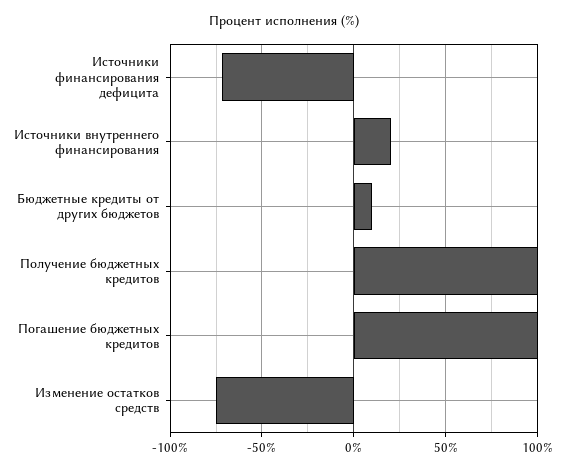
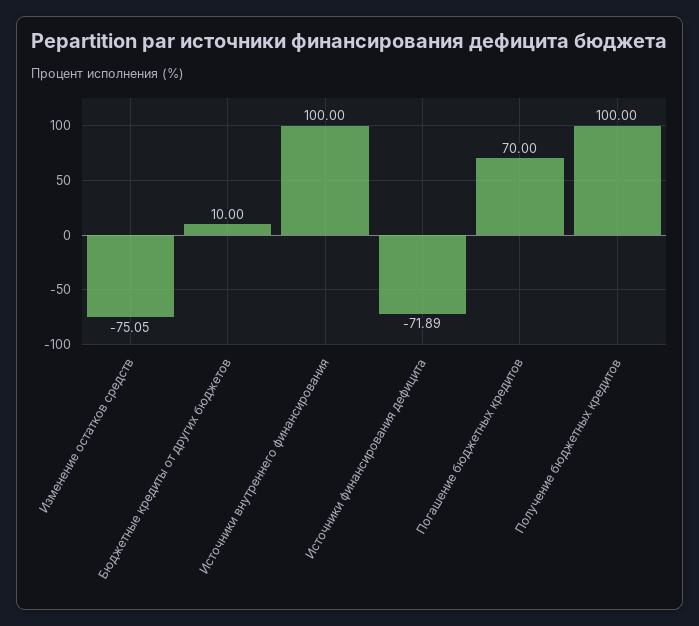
  {
    "Источники финансирования дефицита": -71.89,
-   "Источники внутреннего финансирования": 20,
+   "Источники внутреннего финансирования": 100,
    "Бюджетные кредиты от других бюджетов": 10,
    "Получение бюджетных кредитов": 100,
-   "Погашение бюджетных кредитов": 100,
+   "Погашение бюджетных кредитов": 70,
    "Изменение остатков средств": -75.05
  }

